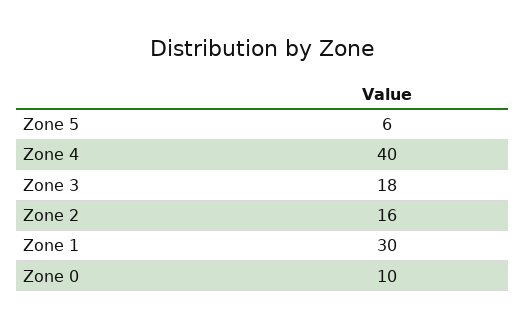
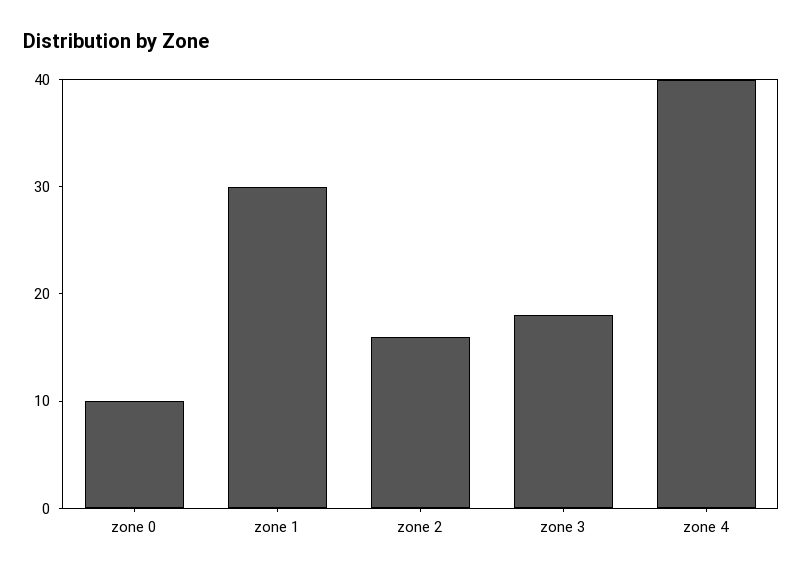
  {
-   "Zone 5": 6,
    "Zone 4": 40,
    "Zone 3": 18,
    "Zone 2": 16,
    "Zone 1": 30,
    "Zone 0": 10
  }

